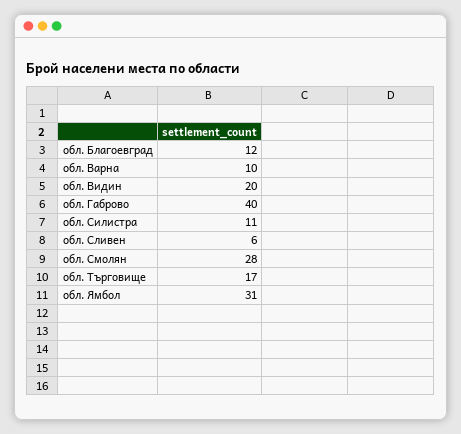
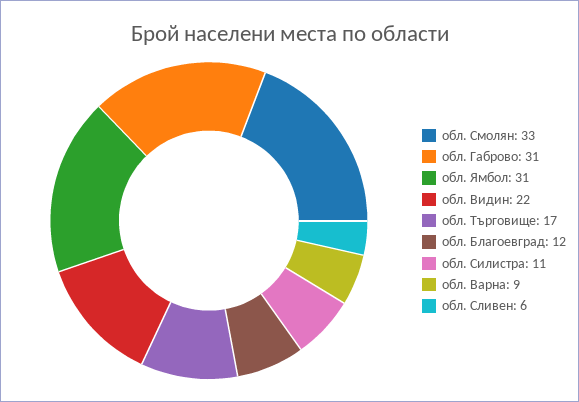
  {
    "обл. Благоевград": 12,
-   "обл. Варна": 10,
+   "обл. Варна": 9,
-   "обл. Видин": 20,
+   "обл. Видин": 22,
-   "обл. Габрово": 40,
+   "обл. Габрово": 31,
    "обл. Силистра": 11,
    "обл. Сливен": 6,
-   "обл. Смолян": 28,
+   "обл. Смолян": 33,
    "обл. Търговище": 17,
    "обл. Ямбол": 31
  }

